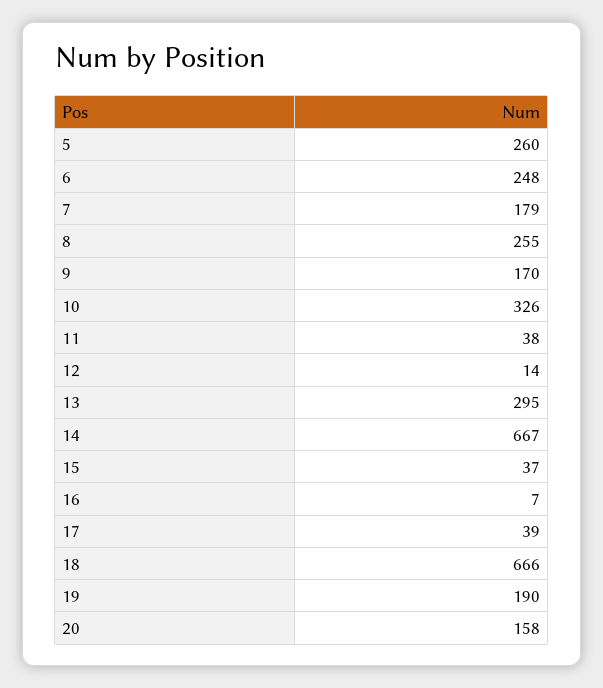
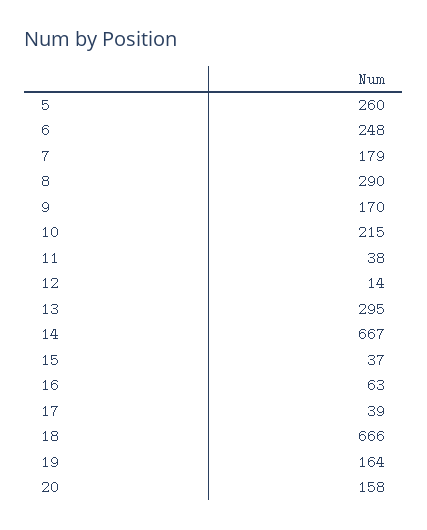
  {
    "5": 260,
    "6": 248,
    "7": 179,
-   "8": 255,
+   "8": 290,
    "9": 170,
-   "10": 326,
+   "10": 215,
    "11": 38,
    "12": 14,
    "13": 295,
    "14": 667,
    "15": 37,
-   "16": 7,
+   "16": 63,
    "17": 39,
    "18": 666,
-   "19": 190,
+   "19": 164,
    "20": 158
  }

